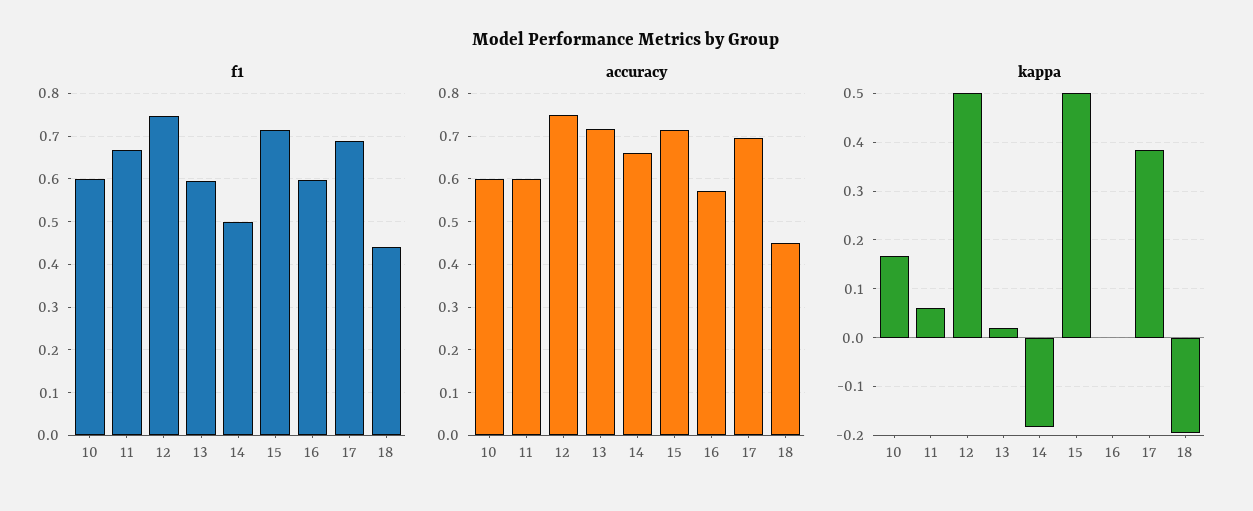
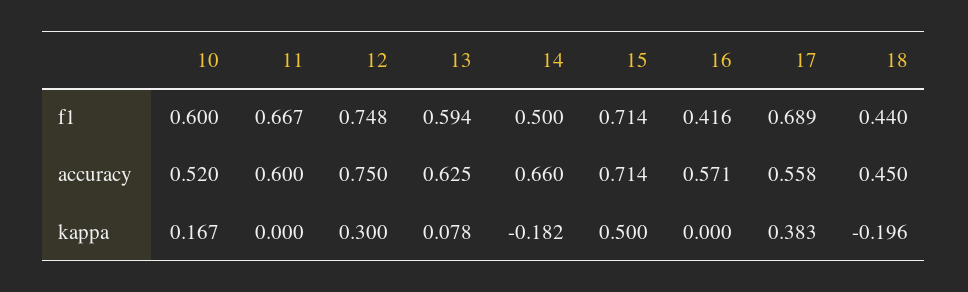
  {
    "f1": {
      "10": 0.6,
      "11": 0.667,
      "12": 0.748,
      "13": 0.594,
      "14": 0.5,
      "15": 0.714,
-     "16": 0.6,
+     "16": 0.416,
      "17": 0.689,
      "18": 0.44
    },
    "accuracy": {
-     "10": 0.6,
+     "10": 0.52,
      "11": 0.6,
      "12": 0.75,
-     "13": 0.72,
+     "13": 0.625,
      "14": 0.66,
      "15": 0.714,
      "16": 0.571,
-     "17": 0.7,
+     "17": 0.558,
      "18": 0.45
    },
    "kappa": {
      "10": 0.167,
-     "11": 0.06,
+     "11": 0,
-     "12": 0.5,
+     "12": 0.3,
-     "13": 0.02,
+     "13": 0.078,
      "14": -0.182,
      "15": 0.5,
      "16": 0,
      "17": 0.383,
      "18": -0.196
    }
  }

